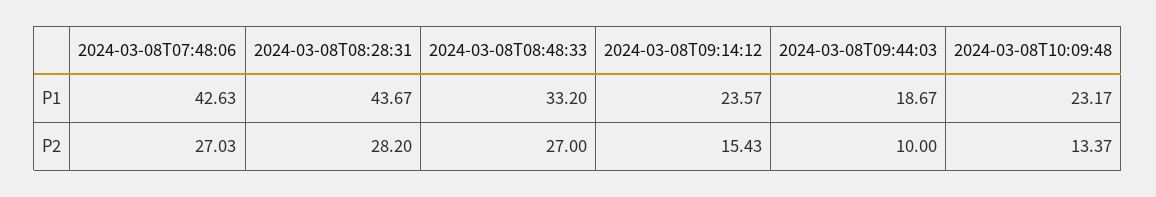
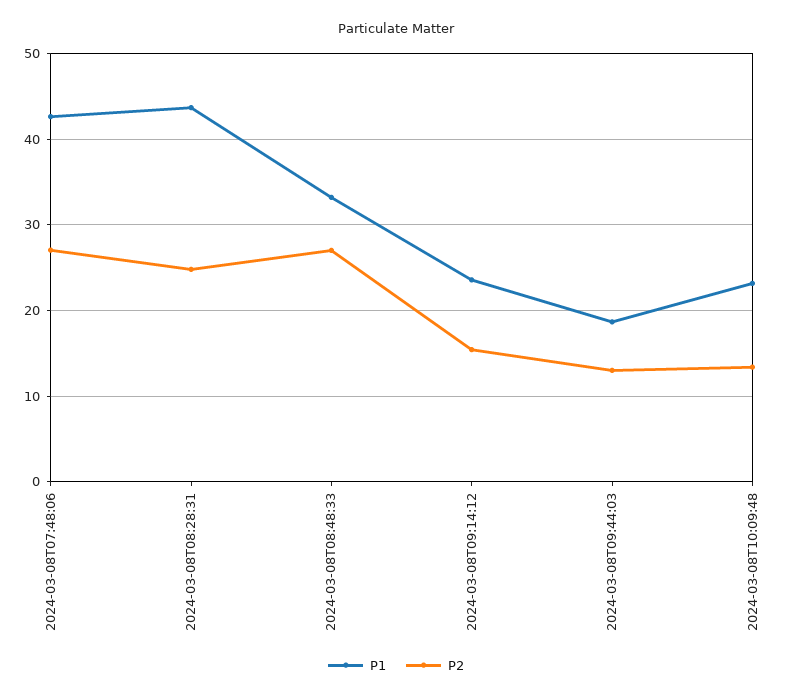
  {
    "P1": {
      "2024-03-08T07:48:06": 42.63,
      "2024-03-08T08:28:31": 43.67,
      "2024-03-08T08:48:33": 33.2,
      "2024-03-08T09:14:12": 23.57,
      "2024-03-08T09:44:03": 18.67,
      "2024-03-08T10:09:48": 23.17
    },
    "P2": {
      "2024-03-08T07:48:06": 27.03,
-     "2024-03-08T08:28:31": 28.2,
+     "2024-03-08T08:28:31": 25,
      "2024-03-08T08:48:33": 27,
      "2024-03-08T09:14:12": 15.43,
-     "2024-03-08T09:44:03": 10,
+     "2024-03-08T09:44:03": 13,
      "2024-03-08T10:09:48": 13.37
    }
  }

